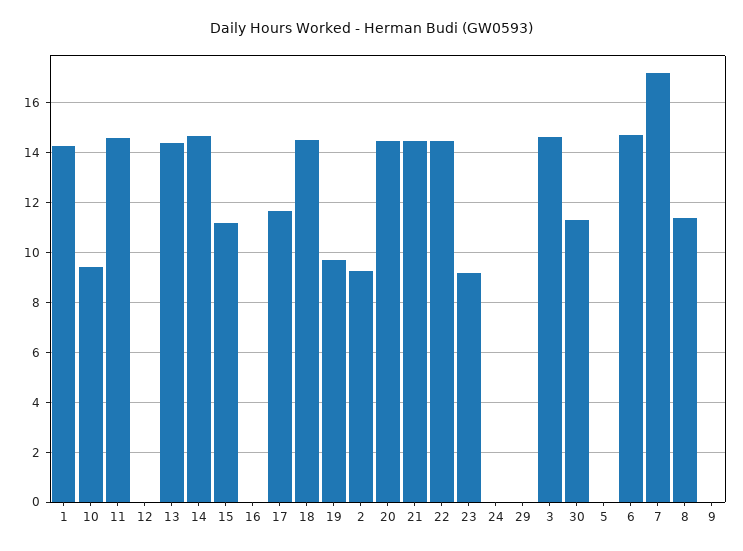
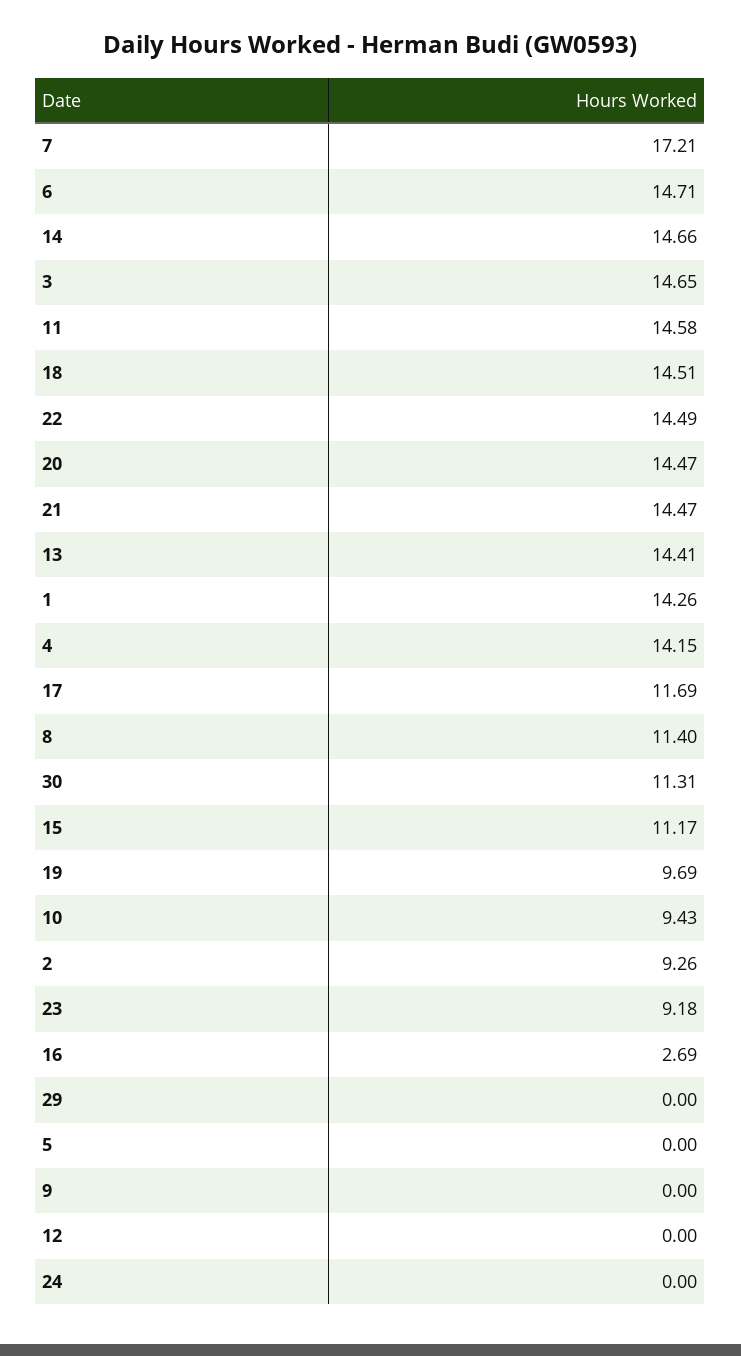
  {
    "1": 14.26,
    "10": 9.43,
    "11": 14.58,
    "12": 0,
    "13": 14.41,
    "14": 14.66,
    "15": 11.17,
-   "16": 0,
+   "16": 2.69,
    "17": 11.69,
    "18": 14.51,
    "19": 9.69,
    "2": 9.26,
    "20": 14.47,
    "21": 14.47,
    "22": 14.49,
    "23": 9.18,
    "24": 0,
    "29": 0,
    "3": 14.65,
    "30": 11.31,
    "5": 0,
    "6": 14.71,
    "7": 17.21,
    "8": 11.4,
-   "9": 0
+   "9": 0,
+   "4": 14.15
  }

